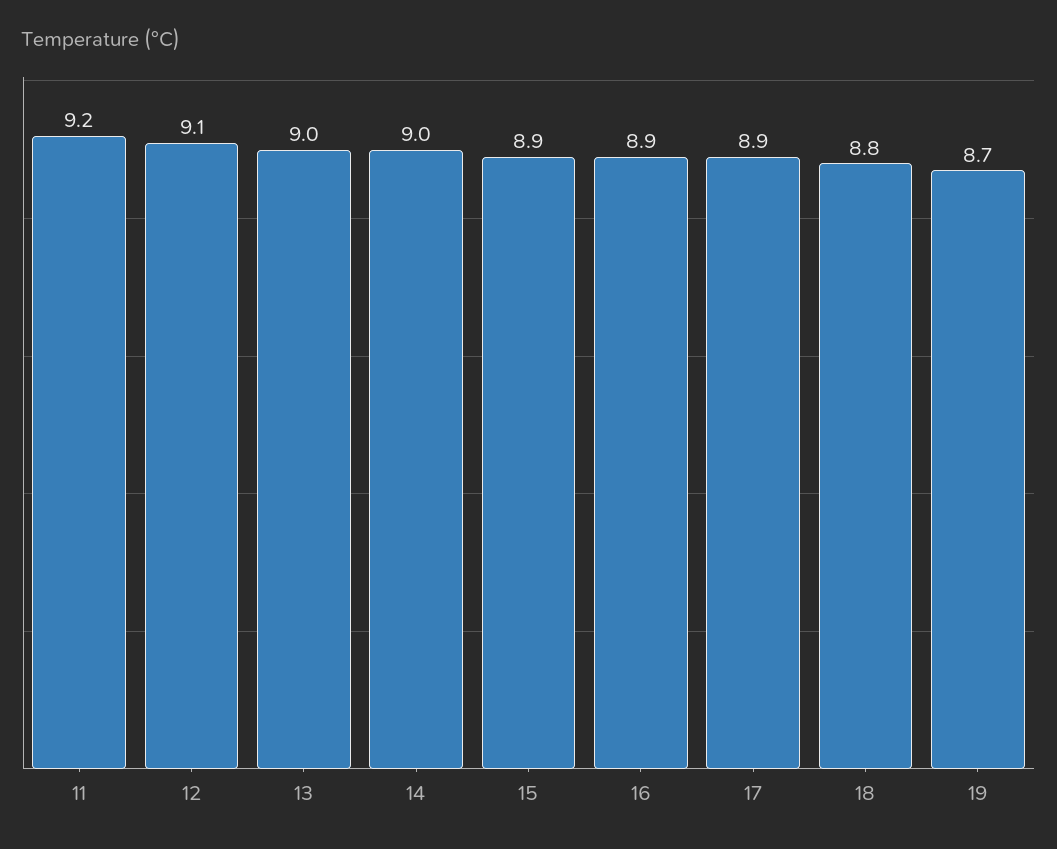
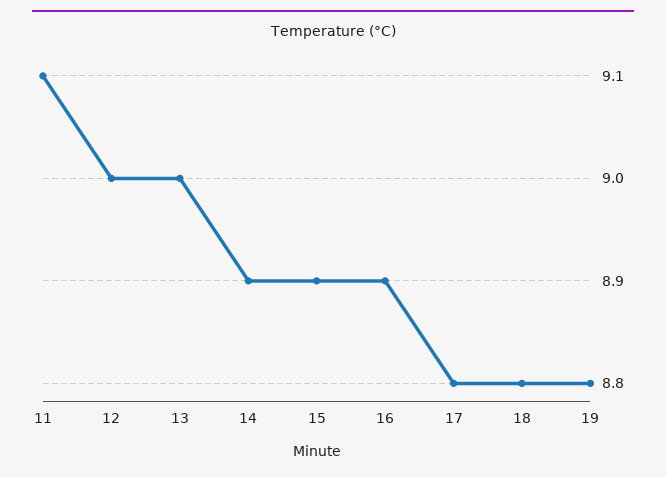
  {
-   "11": 9.2,
+   "11": 9.1,
-   "12": 9.1,
+   "12": 9,
    "13": 9,
-   "14": 9,
+   "14": 8.9,
    "15": 8.9,
    "16": 8.9,
-   "17": 8.9,
+   "17": 8.8,
    "18": 8.8,
-   "19": 8.7
+   "19": 8.8
  }

